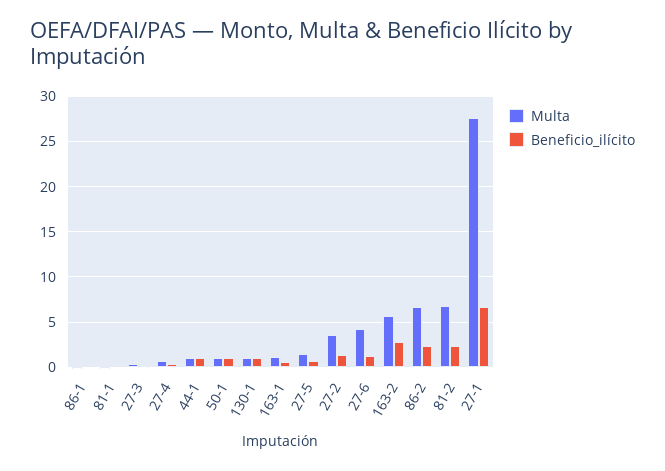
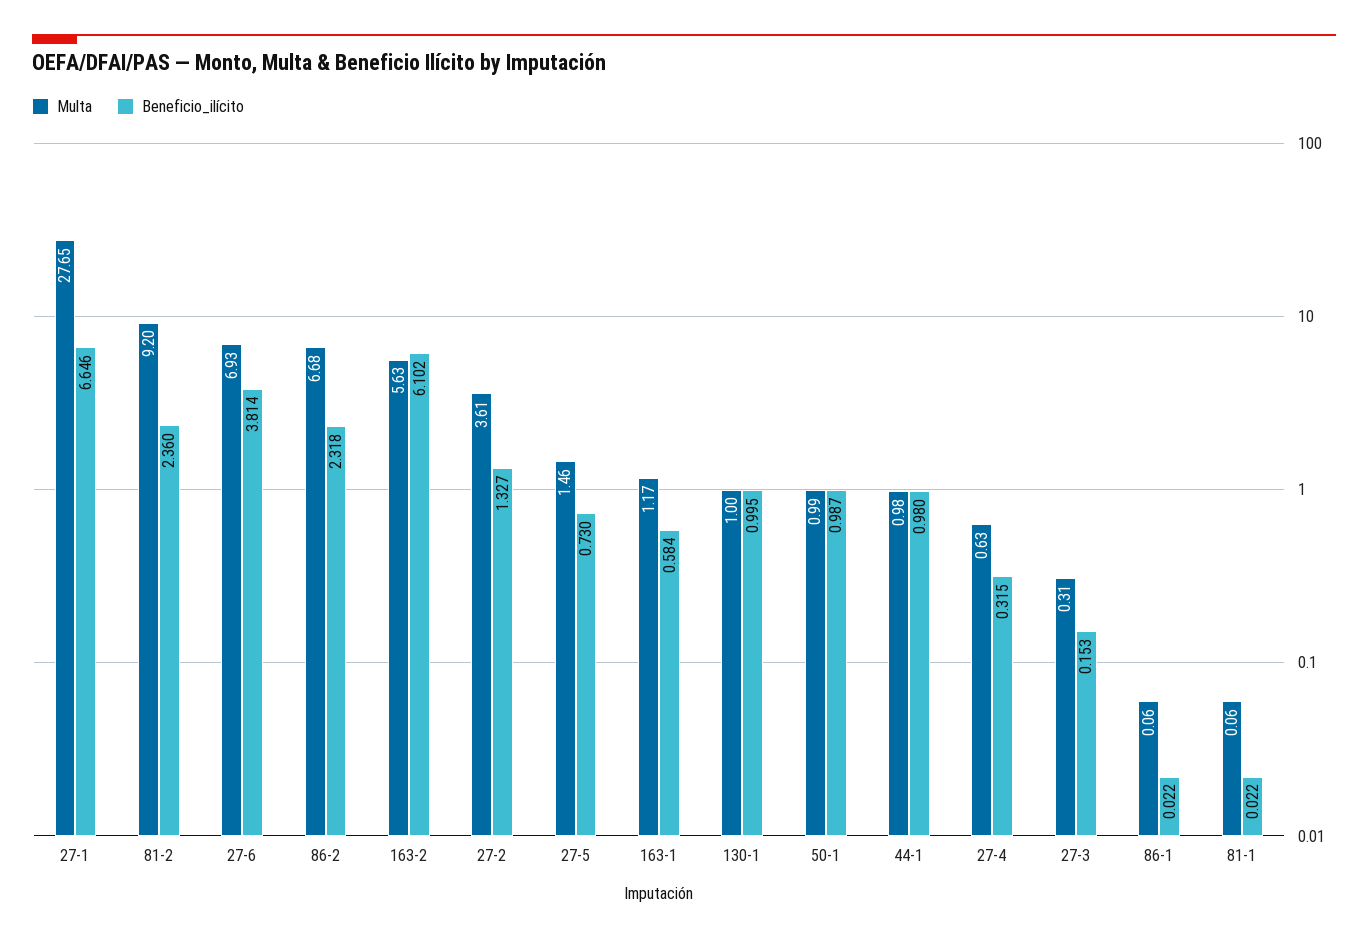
  {
    "Multa": {
      "86-1": 0.06,
      "81-1": 0.06,
      "27-3": 0.31,
      "27-4": 0.63,
      "44-1": 0.98,
      "50-1": 0.99,
      "130-1": 1,
      "163-1": 1.17,
      "27-5": 1.46,
      "27-2": 3.61,
-     "27-6": 4,
+     "27-6": 6.93,
      "163-2": 5.63,
      "86-2": 6.68,
-     "81-2": 7,
+     "81-2": 9.2,
      "27-1": 27.65
    },
    "Beneficio_ilícito": {
      "86-1": 0.022,
      "81-1": 0.022,
      "27-3": 0.153,
      "27-4": 0.315,
      "44-1": 0.98,
      "50-1": 0.987,
      "130-1": 0.995,
      "163-1": 0.584,
      "27-5": 0.73,
      "27-2": 1.327,
-     "27-6": 1,
+     "27-6": 3.814,
-     "163-2": 3,
+     "163-2": 6.102,
      "86-2": 2.318,
      "81-2": 2.36,
      "27-1": 6.646
    }
  }

